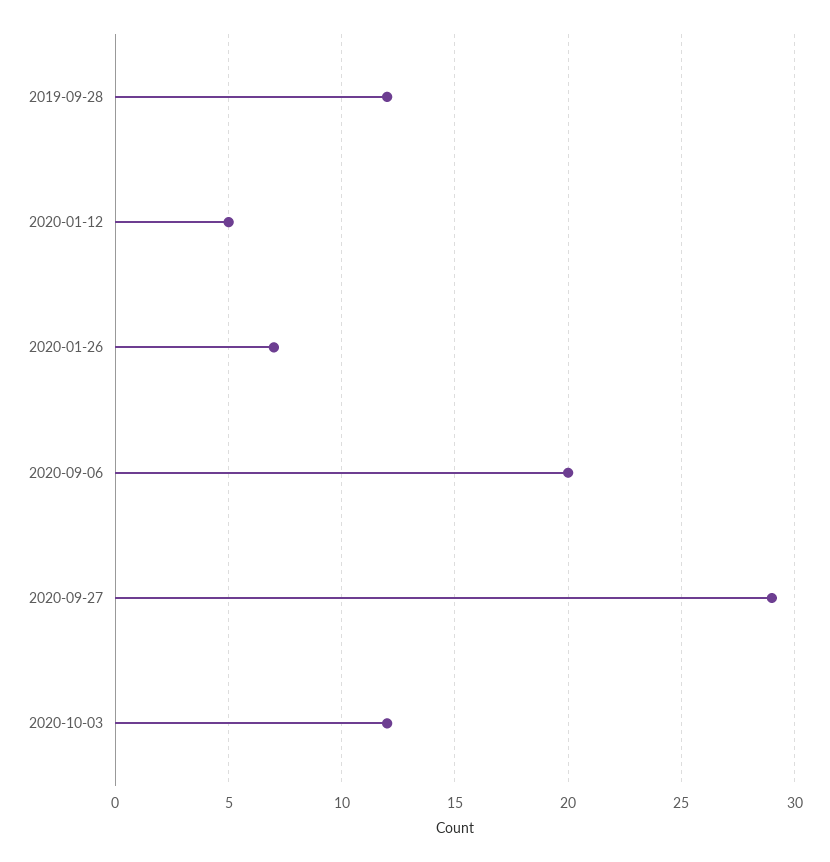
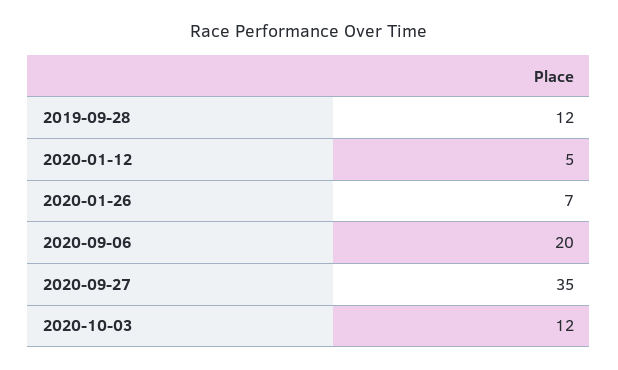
  {
    "2019-09-28": 12,
    "2020-01-12": 5,
    "2020-01-26": 7,
    "2020-09-06": 20,
-   "2020-09-27": 29,
+   "2020-09-27": 35,
    "2020-10-03": 12
  }

